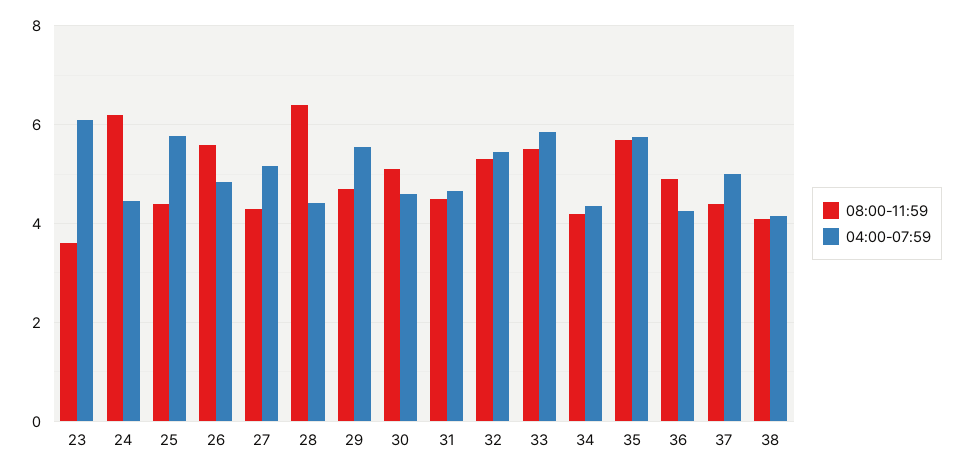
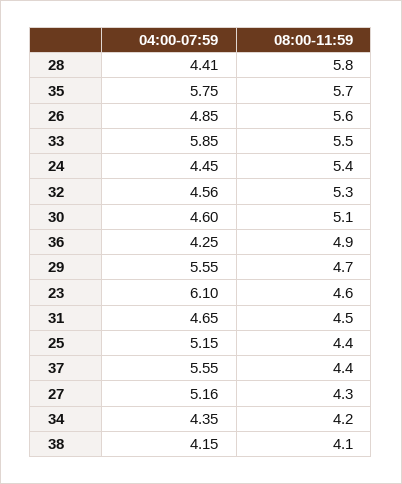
  {
    "08:00-11:59": {
-     "23": 3.6,
+     "23": 4.6,
-     "24": 6.2,
+     "24": 5.4,
      "25": 4.4,
      "26": 5.6,
      "27": 4.3,
-     "28": 6.4,
+     "28": 5.8,
      "29": 4.7,
      "30": 5.1,
      "31": 4.5,
      "32": 5.3,
      "33": 5.5,
      "34": 4.2,
      "35": 5.7,
      "36": 4.9,
      "37": 4.4,
      "38": 4.1
    },
    "04:00-07:59": {
      "23": 6.1,
      "24": 4.45,
-     "25": 5.8,
+     "25": 5.15,
      "26": 4.85,
      "27": 5.16,
      "28": 4.41,
      "29": 5.55,
      "30": 4.6,
      "31": 4.65,
-     "32": 5.4,
+     "32": 4.56,
      "33": 5.85,
      "34": 4.35,
      "35": 5.75,
      "36": 4.25,
-     "37": 5,
+     "37": 5.55,
      "38": 4.15
    }
  }

